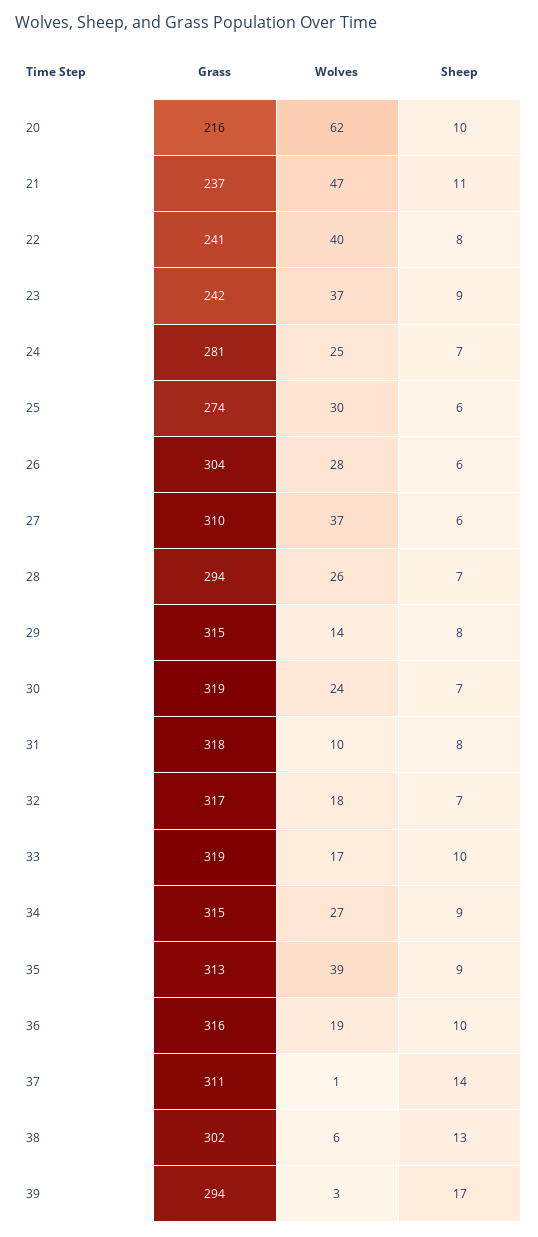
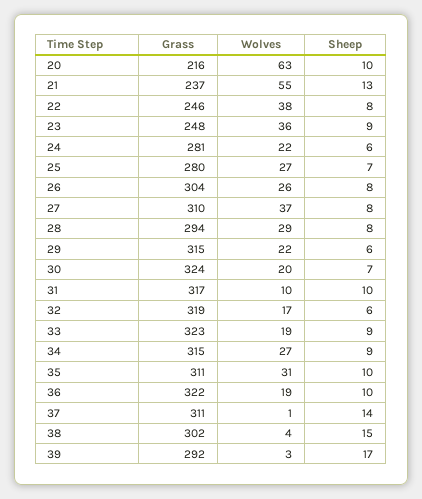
  {
    "Grass": {
      "20": 216,
      "21": 237,
-     "22": 241,
+     "22": 246,
-     "23": 242,
+     "23": 248,
      "24": 281,
-     "25": 274,
+     "25": 280,
      "26": 304,
      "27": 310,
      "28": 294,
      "29": 315,
-     "30": 319,
+     "30": 324,
-     "31": 318,
+     "31": 317,
-     "32": 317,
+     "32": 319,
-     "33": 319,
+     "33": 323,
      "34": 315,
-     "35": 313,
+     "35": 311,
-     "36": 316,
+     "36": 322,
      "37": 311,
      "38": 302,
-     "39": 294
+     "39": 292
    },
    "Wolves": {
-     "20": 62,
+     "20": 63,
-     "21": 47,
+     "21": 55,
-     "22": 40,
+     "22": 38,
-     "23": 37,
+     "23": 36,
-     "24": 25,
+     "24": 22,
-     "25": 30,
+     "25": 27,
-     "26": 28,
+     "26": 26,
      "27": 37,
-     "28": 26,
+     "28": 29,
-     "29": 14,
+     "29": 22,
-     "30": 24,
+     "30": 20,
      "31": 10,
-     "32": 18,
+     "32": 17,
-     "33": 17,
+     "33": 19,
      "34": 27,
-     "35": 39,
+     "35": 31,
      "36": 19,
      "37": 1,
-     "38": 6,
+     "38": 4,
      "39": 3
    },
    "Sheep": {
      "20": 10,
-     "21": 11,
+     "21": 13,
      "22": 8,
      "23": 9,
-     "24": 7,
+     "24": 6,
-     "25": 6,
+     "25": 7,
-     "26": 6,
+     "26": 8,
-     "27": 6,
+     "27": 8,
-     "28": 7,
+     "28": 8,
-     "29": 8,
+     "29": 6,
      "30": 7,
-     "31": 8,
+     "31": 10,
-     "32": 7,
+     "32": 6,
-     "33": 10,
+     "33": 9,
      "34": 9,
-     "35": 9,
+     "35": 10,
      "36": 10,
      "37": 14,
-     "38": 13,
+     "38": 15,
      "39": 17
    }
  }

